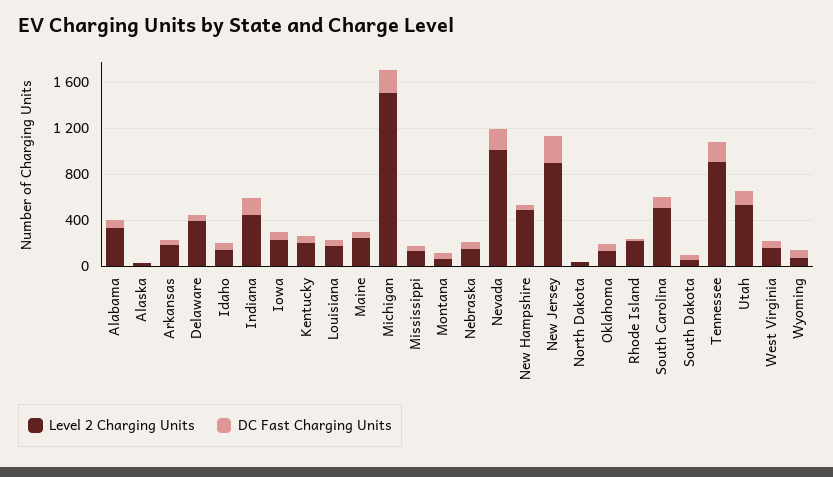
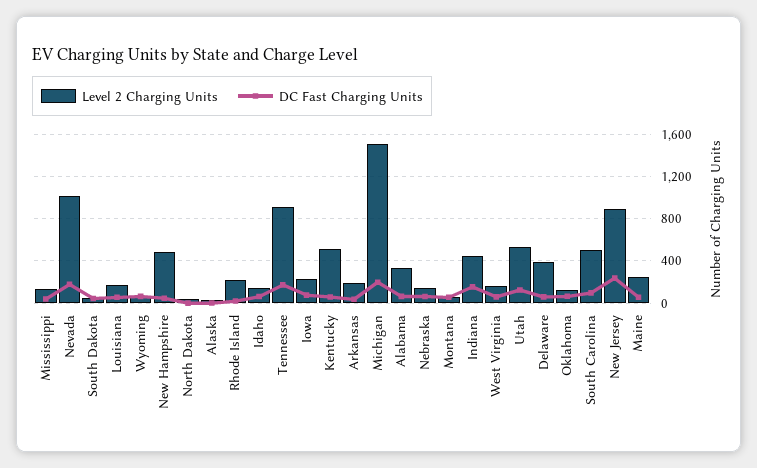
  {
    "Level 2 Charging Units": {
      "Alabama": 300,
      "Alaska": 0,
      "Arkansas": 200,
      "Delaware": 400,
      "Idaho": 100,
      "Indiana": 400,
      "Iowa": 200,
-     "Kentucky": 200,
+     "Kentucky": 500,
      "Louisiana": 200,
      "Maine": 200,
      "Michigan": 1500,
      "Mississippi": 100,
      "Montana": 100,
      "Nebraska": 100,
      "Nevada": 1000,
      "New Hampshire": 500,
      "New Jersey": 900,
      "North Dakota": 0,
      "Oklahoma": 100,
      "Rhode Island": 200,
      "South Carolina": 500,
      "South Dakota": 100,
      "Tennessee": 900,
      "Utah": 500,
      "West Virginia": 200,
      "Wyoming": 100
    },
    "DC Fast Charging Units": {
      "Alabama": 100,
      "Alaska": 0,
      "Arkansas": 0,
      "Delaware": 100,
      "Idaho": 100,
      "Indiana": 200,
      "Iowa": 100,
      "Kentucky": 100,
      "Louisiana": 100,
      "Maine": 100,
      "Michigan": 200,
      "Mississippi": 0,
      "Montana": 100,
      "Nebraska": 100,
      "Nevada": 200,
      "New Hampshire": 0,
      "New Jersey": 200,
      "North Dakota": 0,
      "Oklahoma": 100,
      "Rhode Island": 0,
      "South Carolina": 100,
      "South Dakota": 0,
      "Tennessee": 200,
      "Utah": 100,
      "West Virginia": 100,
      "Wyoming": 100
    }
  }

